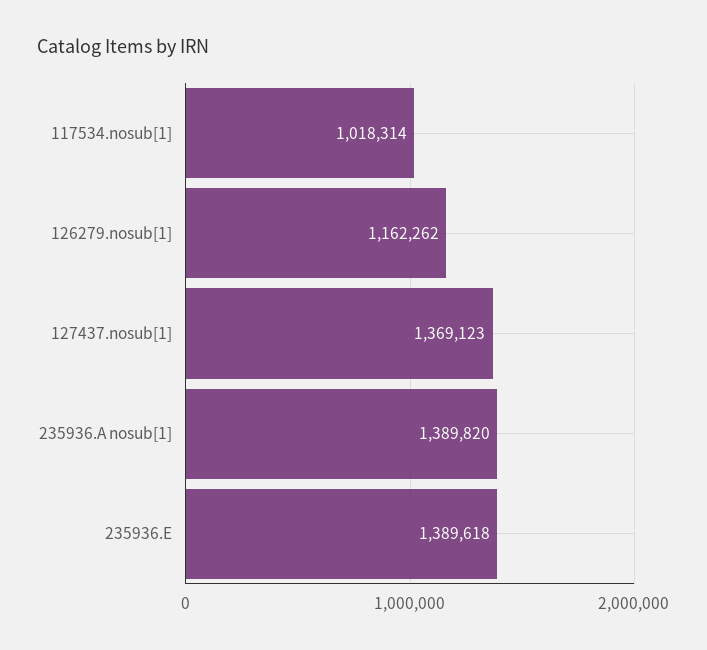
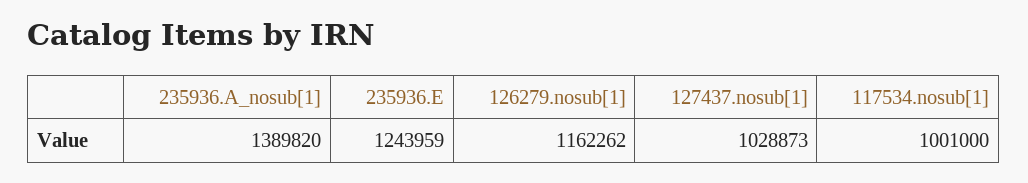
  {
-   "117534.nosub[1]": 1018314,
+   "117534.nosub[1]": 1001000,
    "126279.nosub[1]": 1162262,
-   "127437.nosub[1]": 1369123,
+   "127437.nosub[1]": 1028873,
    "235936.A nosub[1]": 1389820,
-   "235936.E": 1389618
+   "235936.E": 1243959
  }

